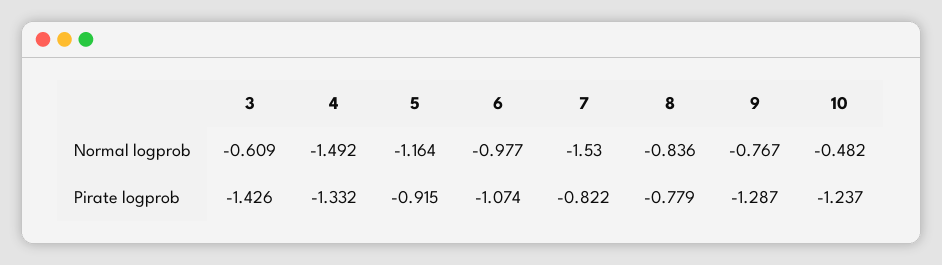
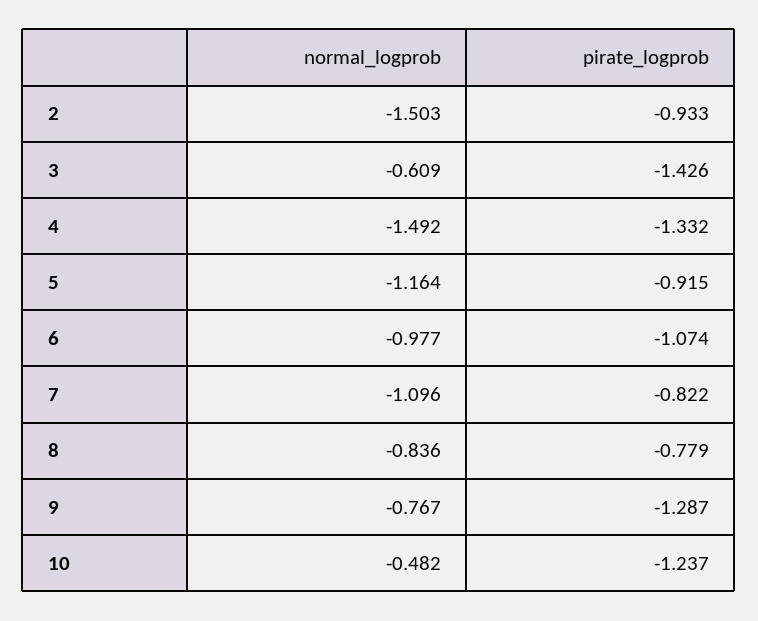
  {
    "3": {
      "Normal logprob": -0.609,
      "Pirate logprob": -1.426
    },
    "4": {
      "Normal logprob": -1.492,
      "Pirate logprob": -1.332
    },
    "5": {
      "Normal logprob": -1.164,
      "Pirate logprob": -0.915
    },
    "6": {
      "Normal logprob": -0.977,
      "Pirate logprob": -1.074
    },
    "7": {
-     "Normal logprob": -1.53,
+     "Normal logprob": -1.096,
      "Pirate logprob": -0.822
    },
    "8": {
      "Normal logprob": -0.836,
      "Pirate logprob": -0.779
    },
    "9": {
      "Normal logprob": -0.767,
      "Pirate logprob": -1.287
    },
    "10": {
      "Normal logprob": -0.482,
      "Pirate logprob": -1.237
-   }
+   },
+   "2": {
+     "Normal logprob": -1.503,
+     "Pirate logprob": -0.933
+   }
  }

